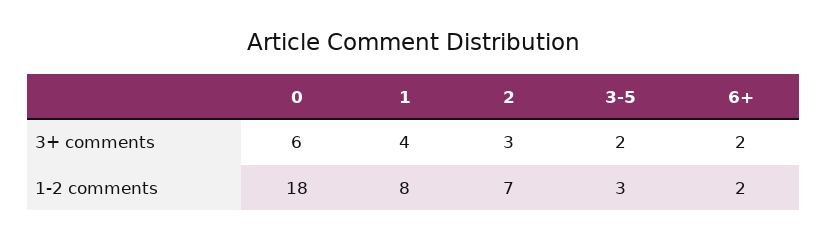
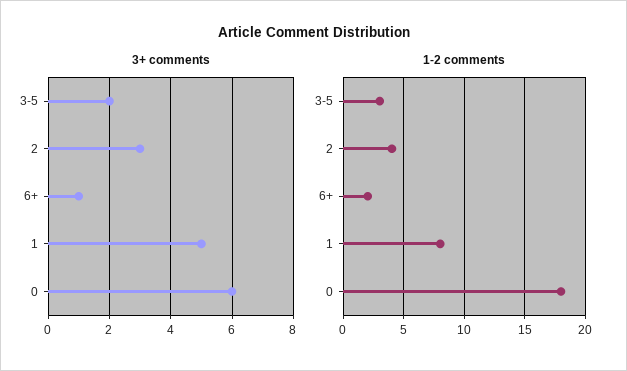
  {
    "3+ comments": {
      "0": 6,
-     "1": 4,
+     "1": 5,
      "2": 3,
      "3-5": 2,
-     "6+": 2
+     "6+": 1
    },
    "1-2 comments": {
      "0": 18,
      "1": 8,
-     "2": 7,
+     "2": 4,
      "3-5": 3,
      "6+": 2
    }
  }

